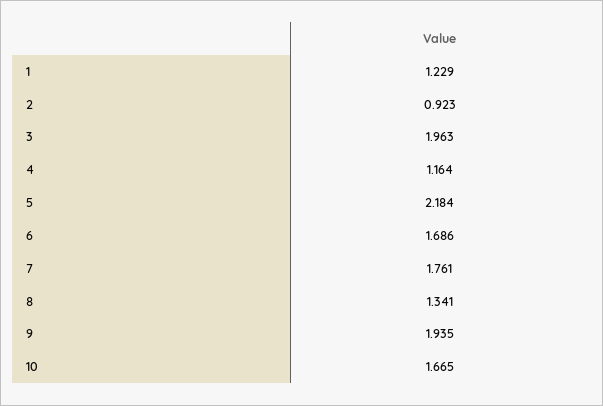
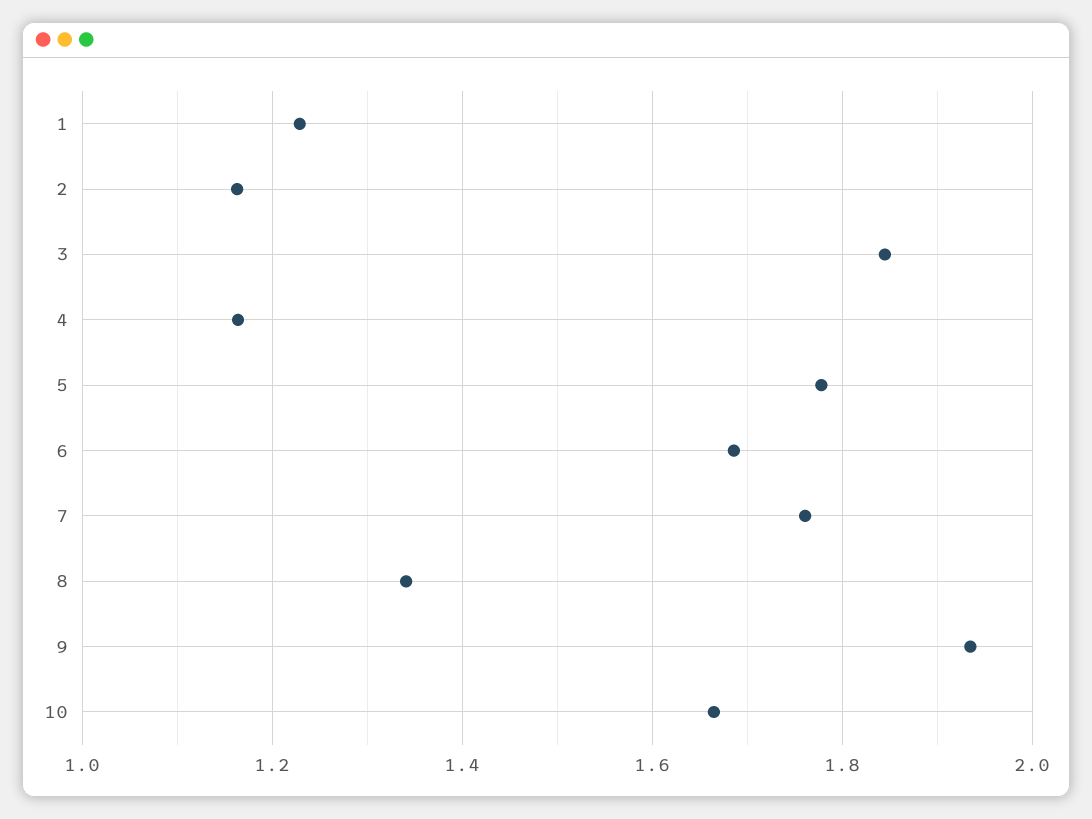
  {
    "1": 1.229,
-   "2": 0.923,
+   "2": 1.16,
-   "3": 1.963,
+   "3": 1.84,
    "4": 1.164,
-   "5": 2.184,
+   "5": 1.78,
    "6": 1.686,
    "7": 1.761,
    "8": 1.341,
    "9": 1.935,
    "10": 1.665
  }

